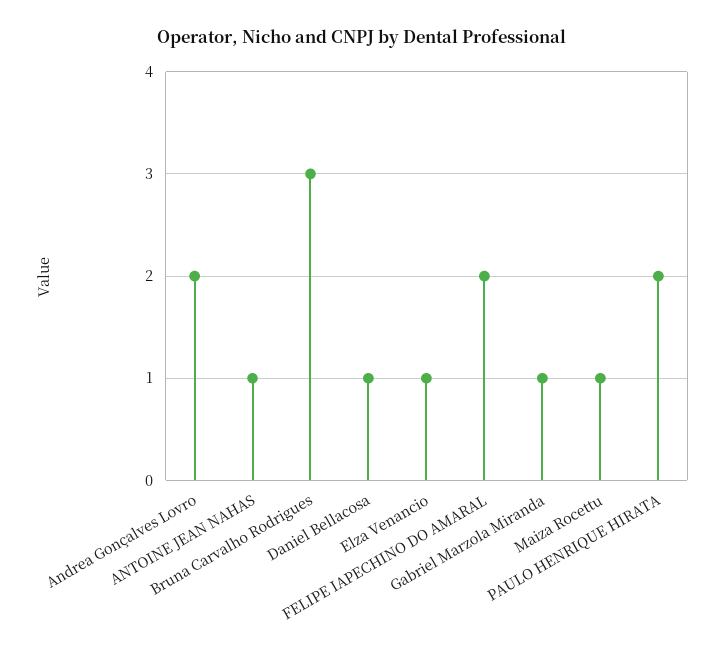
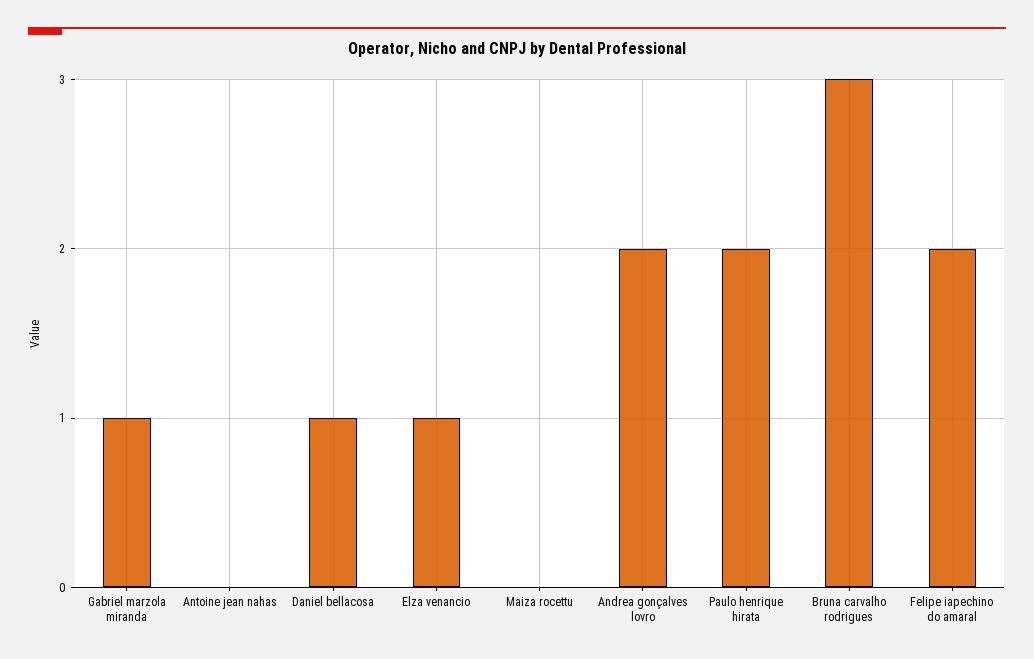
  {
    "Andrea Gonçalves Lovro": 2,
-   "ANTOINE JEAN NAHAS": 1,
+   "ANTOINE JEAN NAHAS": 0,
    "Bruna Carvalho Rodrigues": 3,
    "Daniel Bellacosa": 1,
    "Elza Venancio": 1,
    "FELIPE IAPECHINO DO AMARAL": 2,
    "Gabriel Marzola Miranda": 1,
-   "Maiza Rocettu": 1,
+   "Maiza Rocettu": 0,
    "PAULO HENRIQUE HIRATA": 2
  }

